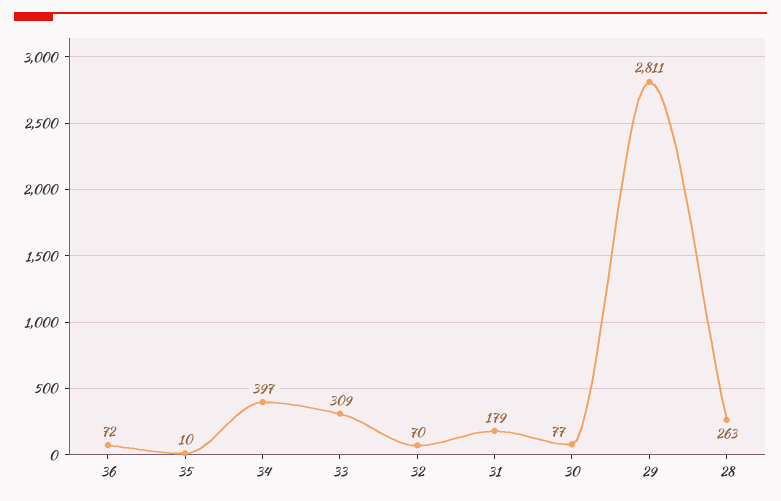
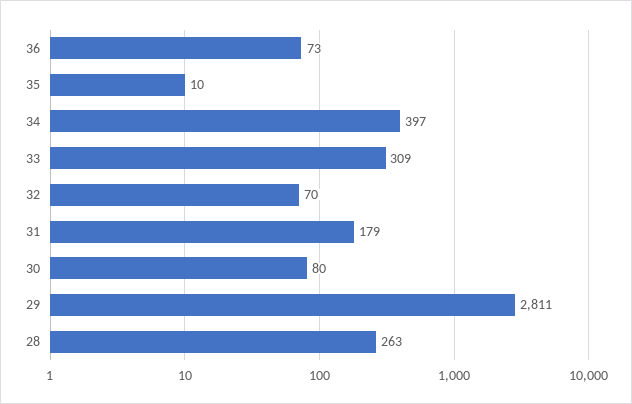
  {
-   "36": 72,
+   "36": 73,
    "35": 10,
    "34": 397,
    "33": 309,
    "32": 70,
    "31": 179,
-   "30": 77,
+   "30": 80,
    "29": 2811,
    "28": 263
  }

